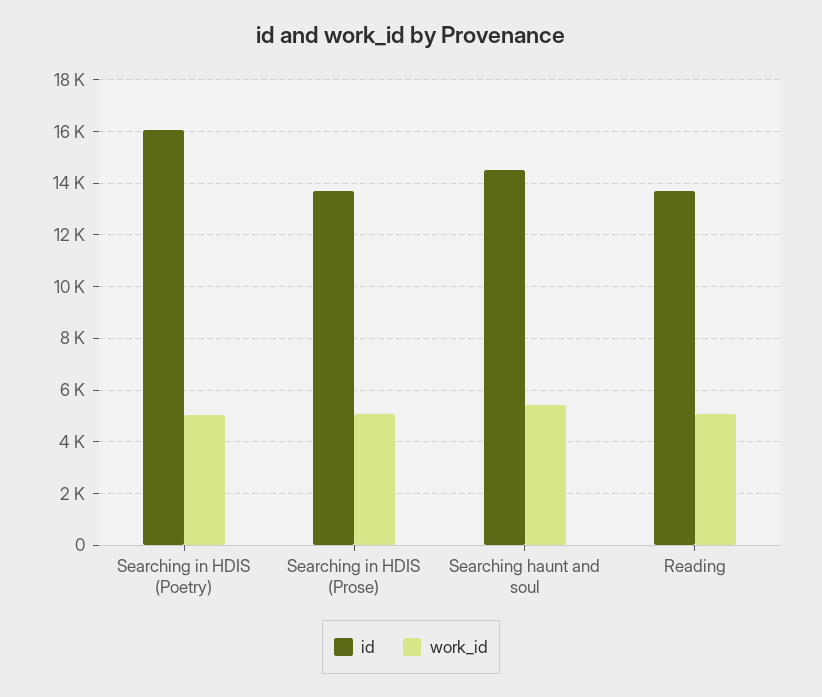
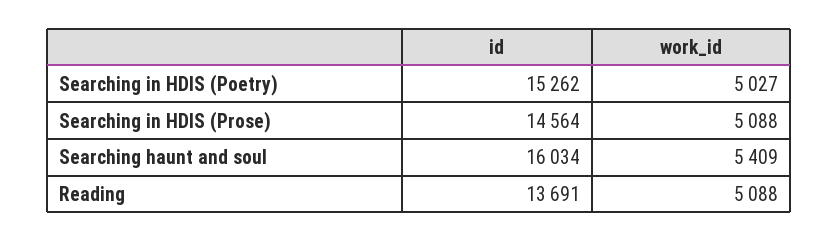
  {
    "id": {
-     "Searching in HDIS (Poetry)": 16000,
+     "Searching in HDIS (Poetry)": 15262,
-     "Searching in HDIS (Prose)": 13750,
+     "Searching in HDIS (Prose)": 14564,
-     "Searching haunt and soul": 14500,
+     "Searching haunt and soul": 16034,
      "Reading": 13691
    },
    "work_id": {
      "Searching in HDIS (Poetry)": 5027,
      "Searching in HDIS (Prose)": 5088,
      "Searching haunt and soul": 5409,
      "Reading": 5088
    }
  }

